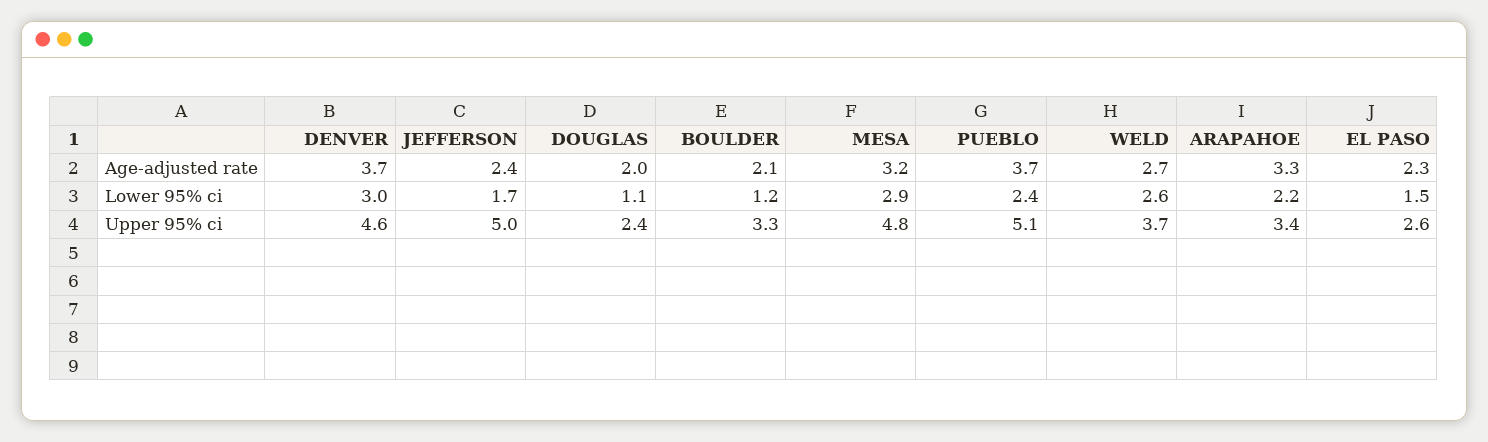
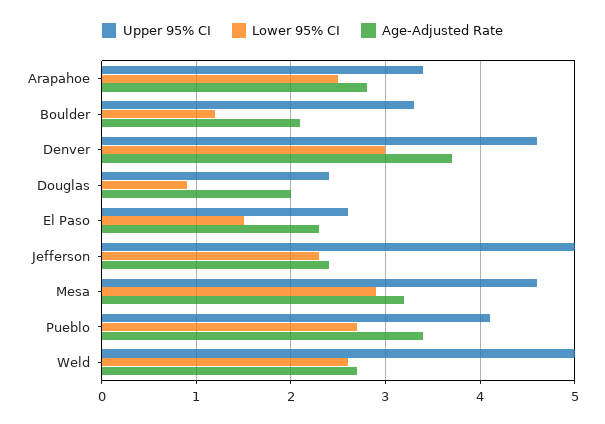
  {
    "Age-adjusted rate": {
      "DENVER": 3.7,
      "JEFFERSON": 2.4,
      "DOUGLAS": 2,
      "BOULDER": 2.1,
      "MESA": 3.2,
-     "PUEBLO": 3.7,
+     "PUEBLO": 3.4,
      "WELD": 2.7,
-     "ARAPAHOE": 3.3,
+     "ARAPAHOE": 2.8,
      "EL PASO": 2.3
    },
    "Lower 95% ci": {
      "DENVER": 3,
-     "JEFFERSON": 1.7,
+     "JEFFERSON": 2.3,
-     "DOUGLAS": 1.1,
+     "DOUGLAS": 0.9,
      "BOULDER": 1.2,
      "MESA": 2.9,
-     "PUEBLO": 2.4,
+     "PUEBLO": 2.7,
      "WELD": 2.6,
-     "ARAPAHOE": 2.2,
+     "ARAPAHOE": 2.5,
      "EL PASO": 1.5
    },
    "Upper 95% ci": {
      "DENVER": 4.6,
      "JEFFERSON": 5,
      "DOUGLAS": 2.4,
      "BOULDER": 3.3,
-     "MESA": 4.8,
+     "MESA": 4.6,
-     "PUEBLO": 5.1,
+     "PUEBLO": 4.1,
-     "WELD": 3.7,
+     "WELD": 5,
      "ARAPAHOE": 3.4,
      "EL PASO": 2.6
    }
  }

